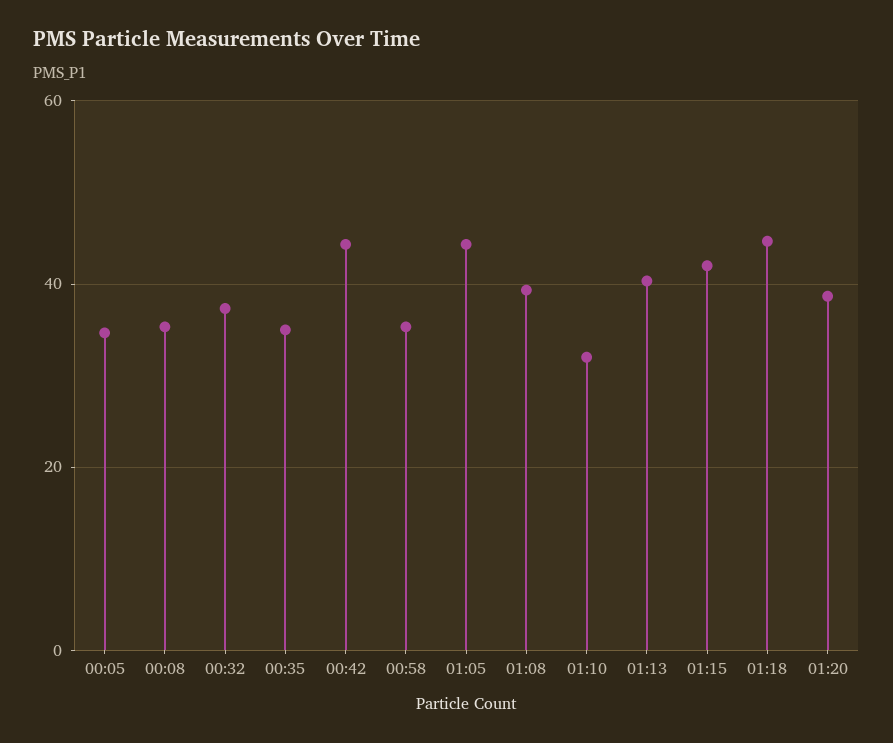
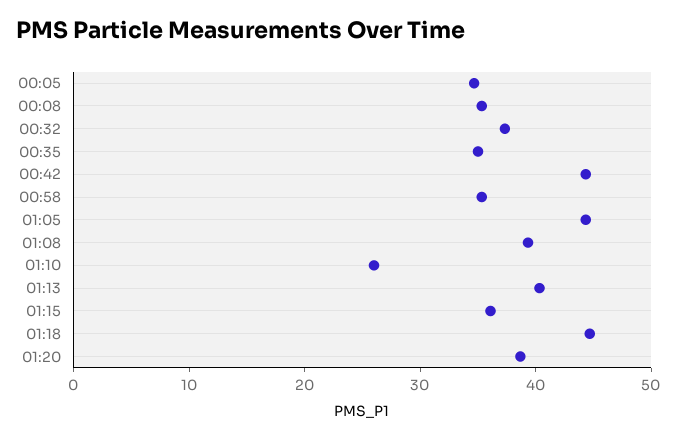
  {
    "00:05": 34,
    "00:08": 36,
    "00:32": 38,
    "00:35": 36,
    "00:42": 44,
    "00:58": 36,
    "01:05": 44,
    "01:08": 40,
-   "01:10": 32,
+   "01:10": 26,
    "01:13": 40,
-   "01:15": 42,
+   "01:15": 36,
    "01:18": 44,
    "01:20": 38
  }

